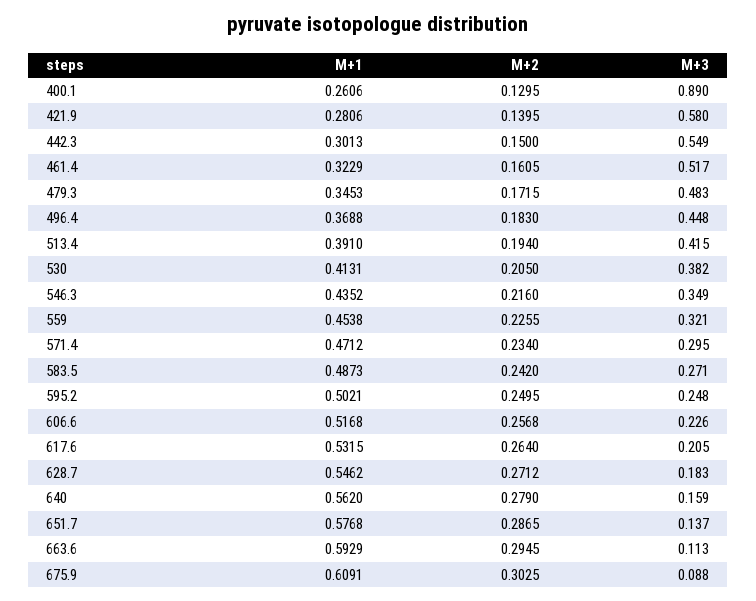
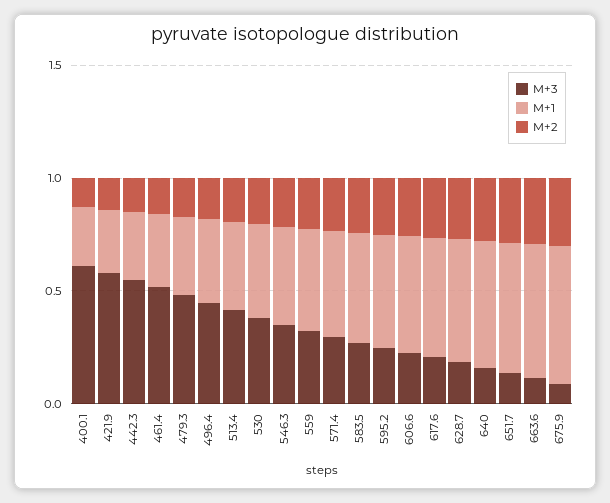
  {
    "M+1": {
      "400.1": 0.2606,
      "421.9": 0.2806,
      "442.3": 0.3013,
      "461.4": 0.3229,
      "479.3": 0.3453,
      "496.4": 0.3688,
      "513.4": 0.391,
      "530": 0.4131,
      "546.3": 0.4352,
      "559": 0.4538,
      "571.4": 0.4712,
      "583.5": 0.4873,
      "595.2": 0.5021,
      "606.6": 0.5168,
      "617.6": 0.5315,
      "628.7": 0.5462,
      "640": 0.562,
      "651.7": 0.5768,
      "663.6": 0.5929,
      "675.9": 0.6091
    },
    "M+2": {
      "400.1": 0.1295,
      "421.9": 0.1395,
      "442.3": 0.15,
      "461.4": 0.1605,
      "479.3": 0.1715,
      "496.4": 0.183,
      "513.4": 0.194,
      "530": 0.205,
      "546.3": 0.216,
      "559": 0.2255,
      "571.4": 0.234,
      "583.5": 0.242,
      "595.2": 0.2495,
      "606.6": 0.2568,
      "617.6": 0.264,
      "628.7": 0.2712,
      "640": 0.279,
      "651.7": 0.2865,
      "663.6": 0.2945,
      "675.9": 0.3025
    },
    "M+3": {
-     "400.1": 0.89,
+     "400.1": 0.6,
      "421.9": 0.58,
      "442.3": 0.549,
      "461.4": 0.517,
      "479.3": 0.483,
      "496.4": 0.448,
      "513.4": 0.415,
      "530": 0.382,
      "546.3": 0.349,
      "559": 0.321,
      "571.4": 0.295,
      "583.5": 0.271,
      "595.2": 0.248,
      "606.6": 0.226,
      "617.6": 0.205,
      "628.7": 0.183,
      "640": 0.159,
      "651.7": 0.137,
      "663.6": 0.113,
      "675.9": 0.088
    }
  }

